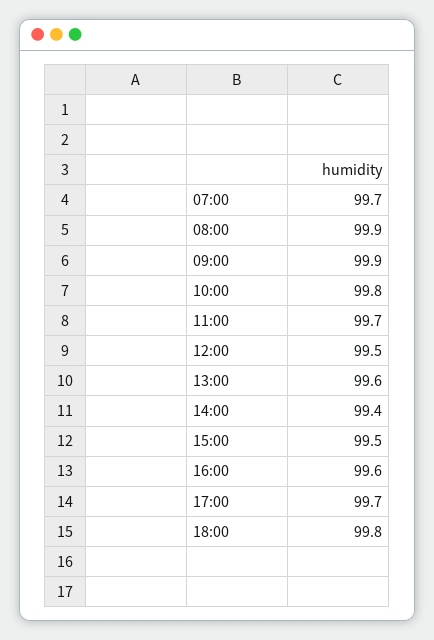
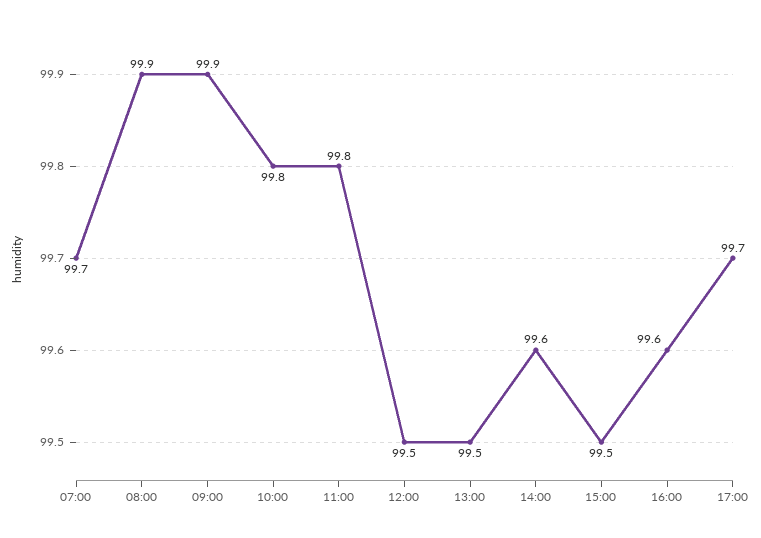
  {
    "07:00": 99.7,
    "08:00": 99.9,
    "09:00": 99.9,
    "10:00": 99.8,
-   "11:00": 99.7,
+   "11:00": 99.8,
    "12:00": 99.5,
-   "13:00": 99.6,
+   "13:00": 99.5,
-   "14:00": 99.4,
+   "14:00": 99.6,
    "15:00": 99.5,
    "16:00": 99.6,
-   "17:00": 99.7,
+   "17:00": 99.7
-   "18:00": 99.8
  }

